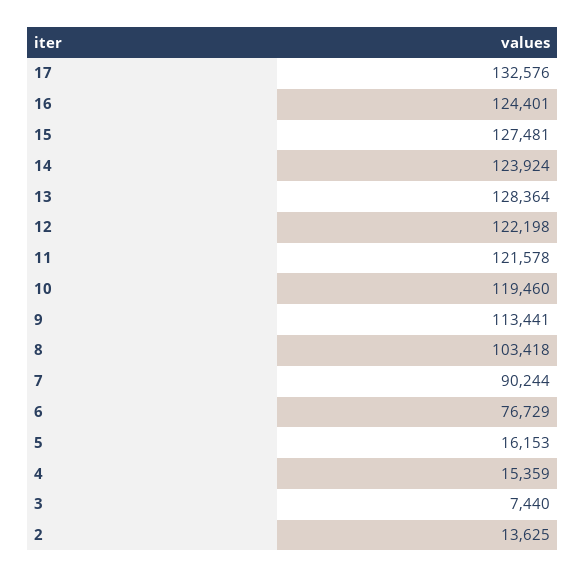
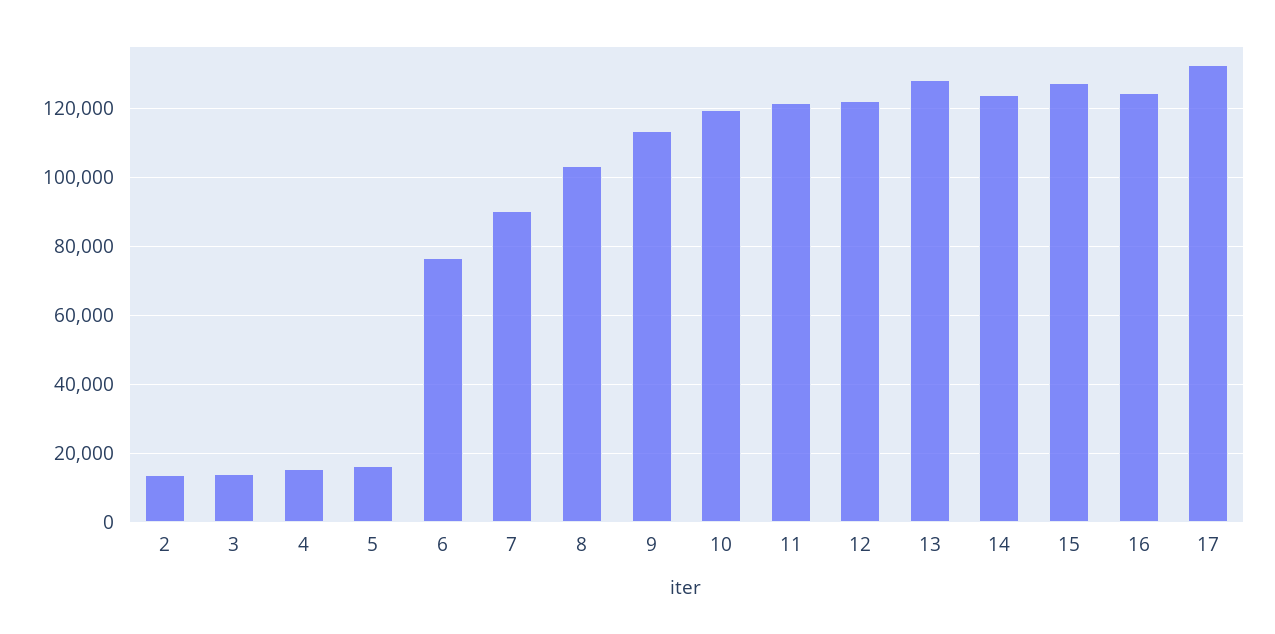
  {
    "17": 132576,
    "16": 124401,
    "15": 127481,
    "14": 123924,
    "13": 128364,
    "12": 122198,
    "11": 121578,
    "10": 119460,
    "9": 113441,
    "8": 103418,
    "7": 90244,
    "6": 76729,
    "5": 16153,
    "4": 15359,
-   "3": 7440,
+   "3": 14000,
    "2": 13625
  }

